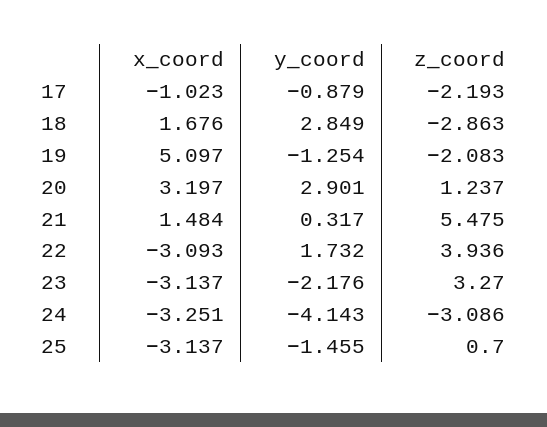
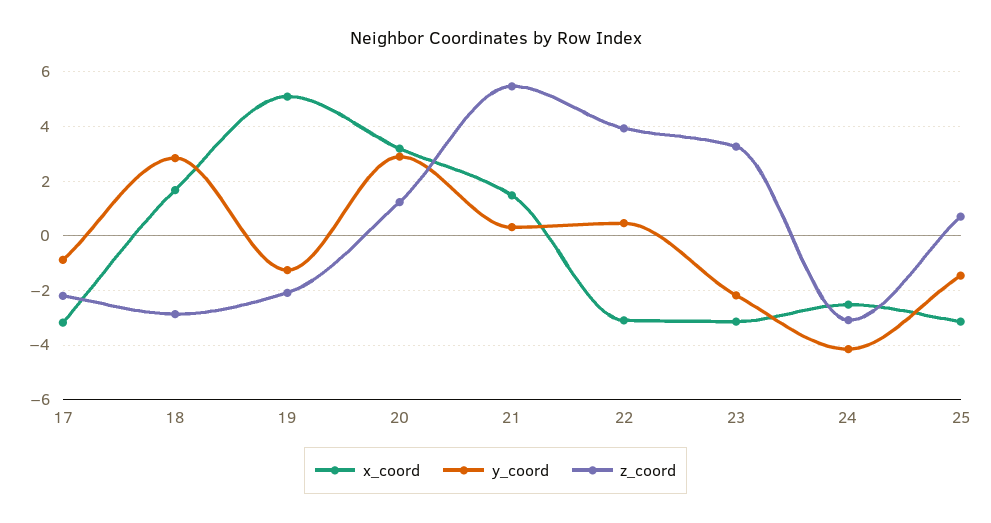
  {
    "x_coord": {
-     "17": -1.023,
+     "17": -3.25,
      "18": 1.676,
      "19": 5.097,
      "20": 3.197,
      "21": 1.484,
      "22": -3.093,
      "23": -3.137,
-     "24": -3.251,
+     "24": -2.5,
      "25": -3.137
    },
    "y_coord": {
      "17": -0.879,
      "18": 2.849,
      "19": -1.254,
      "20": 2.901,
      "21": 0.317,
-     "22": 1.732,
+     "22": 0.5,
      "23": -2.176,
      "24": -4.143,
      "25": -1.455
    },
    "z_coord": {
      "17": -2.193,
      "18": -2.863,
      "19": -2.083,
      "20": 1.237,
      "21": 5.475,
      "22": 3.936,
      "23": 3.27,
      "24": -3.086,
      "25": 0.7
    }
  }

